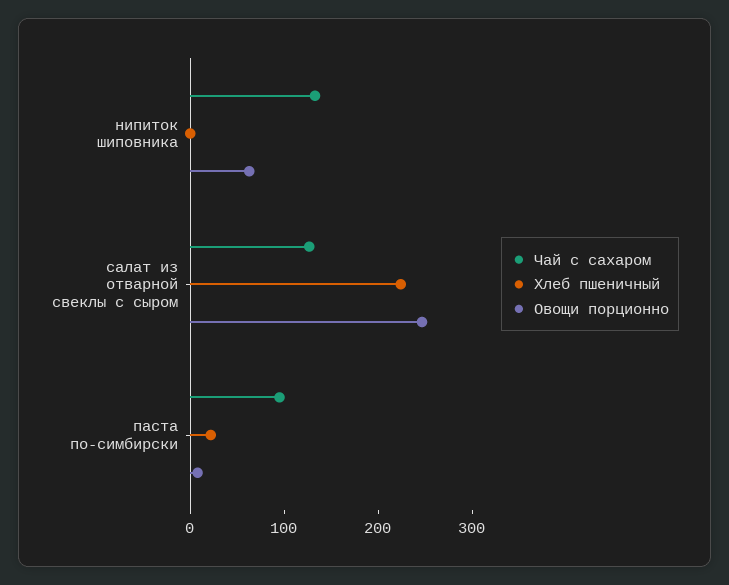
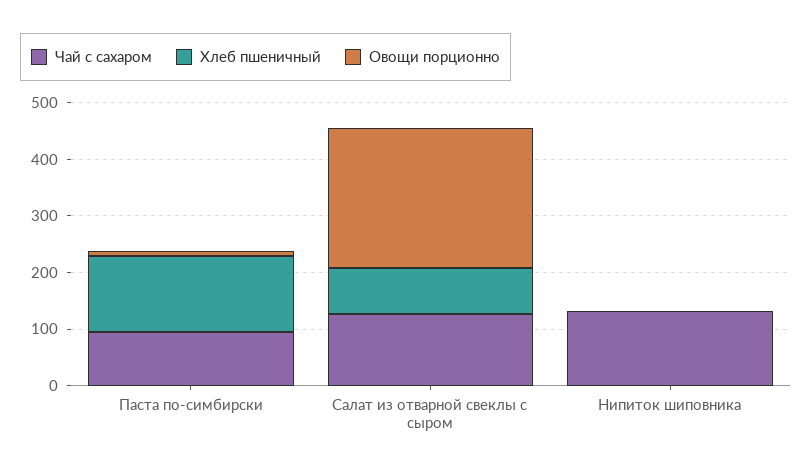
  {
    "Чай с сахаром": {
      "нипиток шиповника": 140,
      "салат из отварной свеклы с сыром": 120,
      "паста по-симбирски": 100
    },
    "Хлеб пшеничный": {
      "нипиток шиповника": 0,
-     "салат из отварной свеклы с сыром": 220,
+     "салат из отварной свеклы с сыром": 80,
-     "паста по-симбирски": 20
+     "паста по-симбирски": 140
    },
    "Овощи порционно": {
-     "нипиток шиповника": 60,
+     "нипиток шиповника": 0,
      "салат из отварной свеклы с сыром": 240,
      "паста по-симбирски": 0
    }
  }

